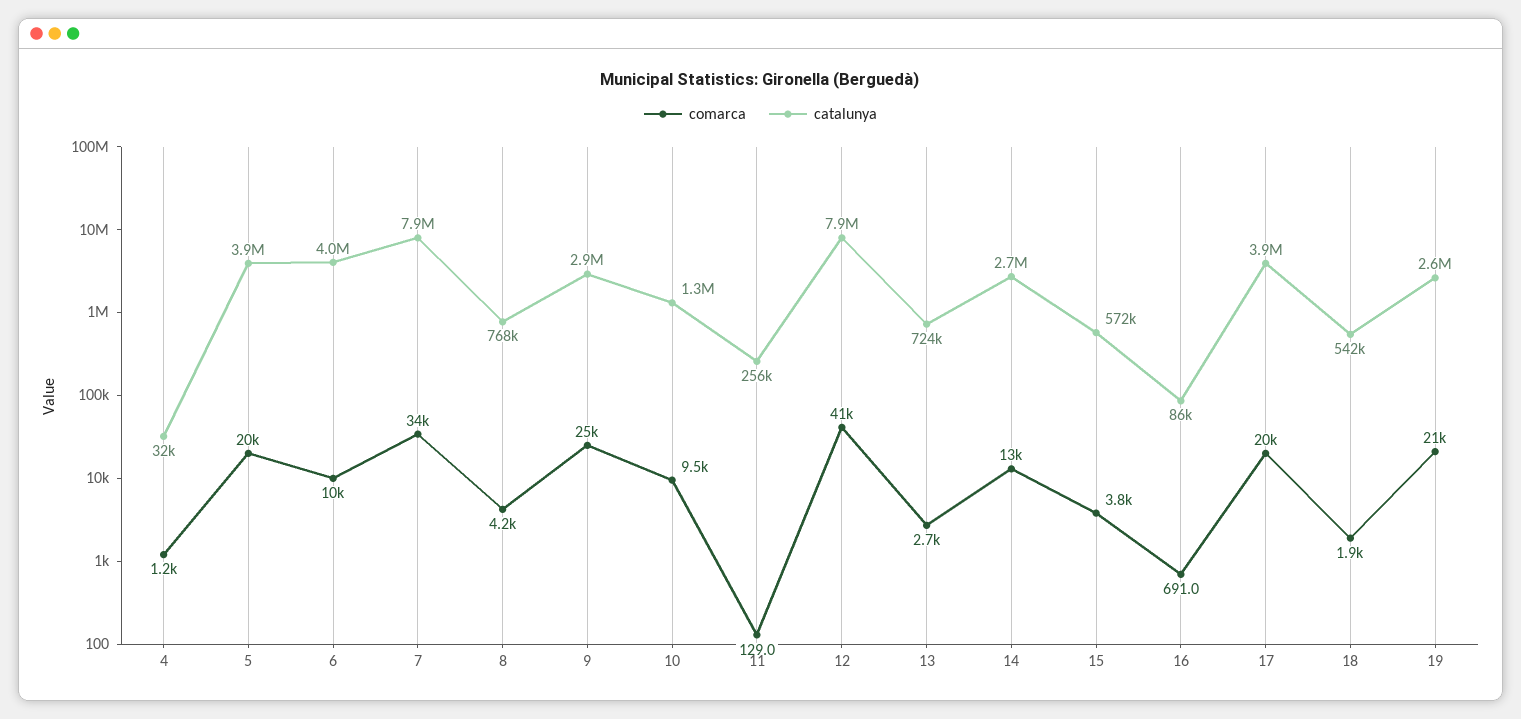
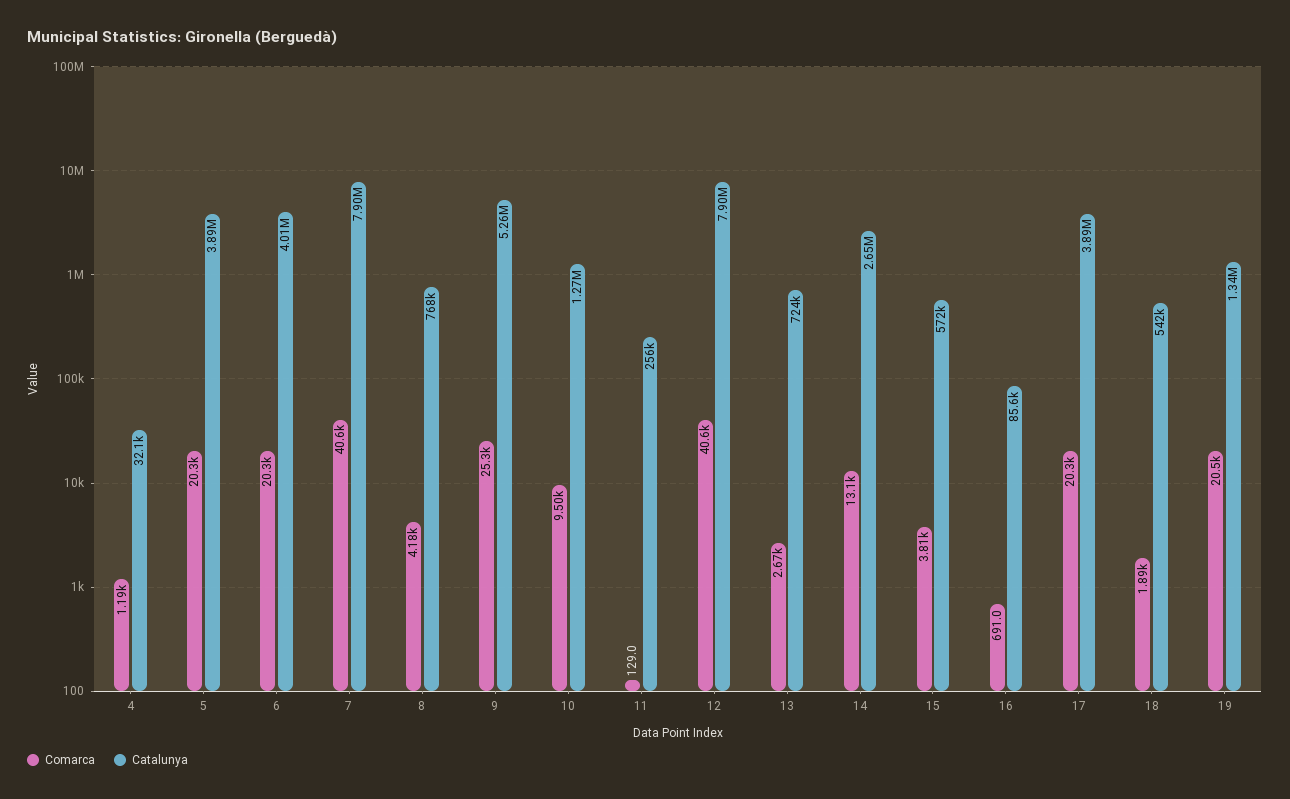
  {
    "comarca": {
      "4": 1190,
      "5": 20300,
-     "6": 10000,
+     "6": 20300,
-     "7": 34000,
+     "7": 40600,
      "8": 4180,
      "9": 25300,
      "10": 9500,
      "11": 129,
      "12": 40600,
      "13": 2670,
      "14": 13100,
      "15": 3810,
      "16": 691,
      "17": 20300,
      "18": 1890,
      "19": 20500
    },
    "catalunya": {
      "4": 32100,
      "5": 3890000,
      "6": 4010000,
      "7": 7900000,
      "8": 768000,
-     "9": 2900000,
+     "9": 5260000,
      "10": 1270000,
      "11": 256000,
      "12": 7900000,
      "13": 724000,
      "14": 2650000,
      "15": 572000,
      "16": 85600,
      "17": 3890000,
      "18": 542000,
-     "19": 2600000
+     "19": 1340000
    }
  }

